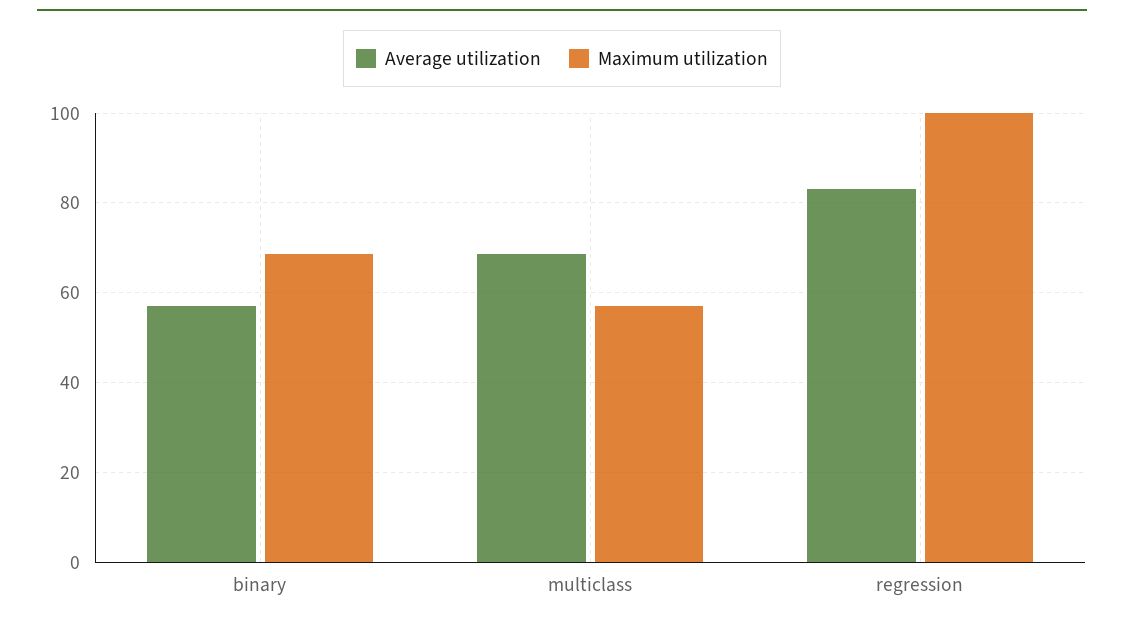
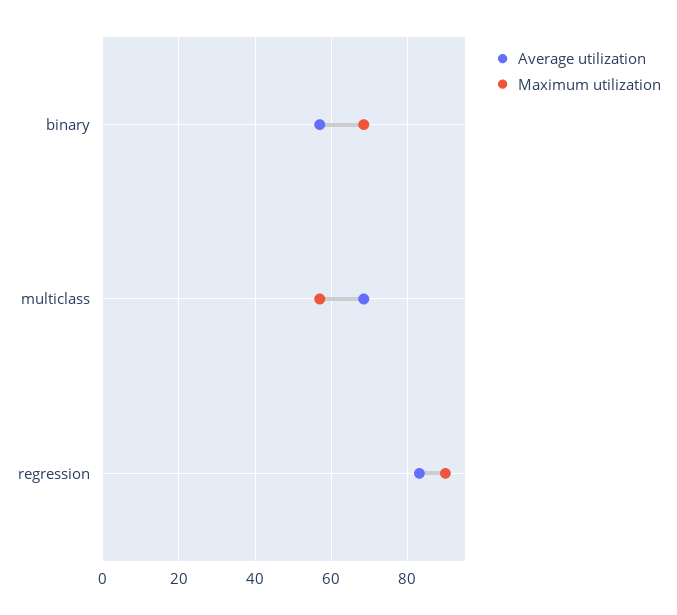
  {
    "Average utilization": {
      "binary": 58,
      "multiclass": 68,
      "regression": 84
    },
    "Maximum utilization": {
      "binary": 68,
      "multiclass": 58,
-     "regression": 100
+     "regression": 90
    }
  }

